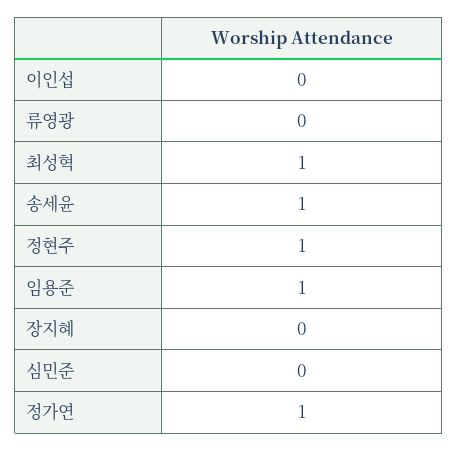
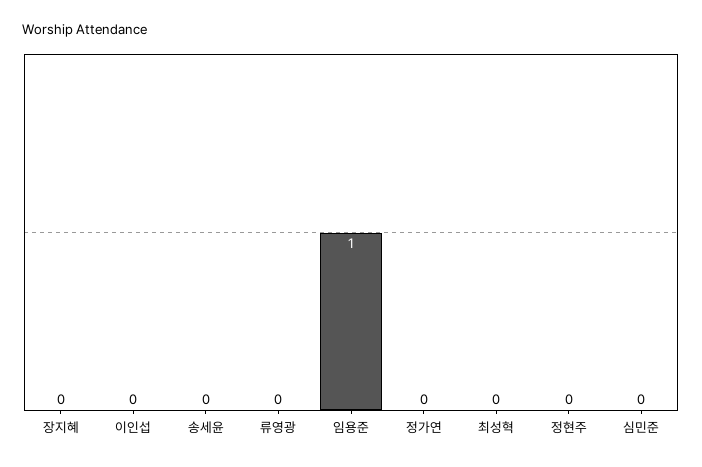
  {
    "이인섭": 0,
    "류영광": 0,
-   "최성혁": 1,
+   "최성혁": 0,
-   "송세윤": 1,
+   "송세윤": 0,
-   "정현주": 1,
+   "정현주": 0,
    "임용준": 1,
    "장지혜": 0,
    "심민준": 0,
-   "정가연": 1
+   "정가연": 0
  }

